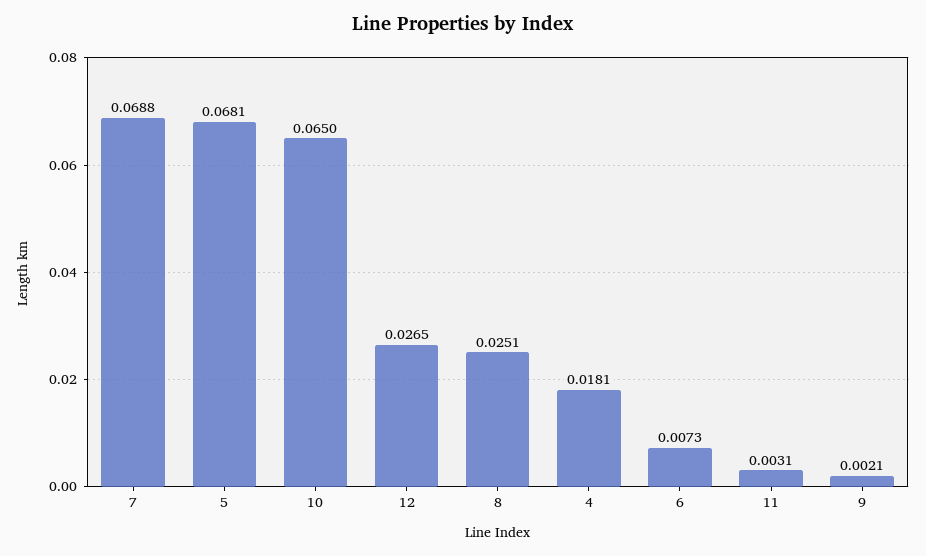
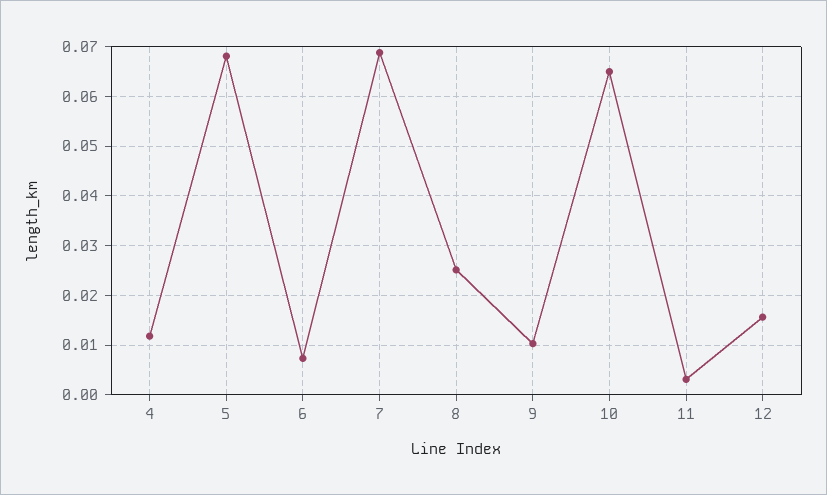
  {
    "7": 0.0688,
    "5": 0.0681,
    "10": 0.065,
-   "12": 0.0265,
+   "12": 0.016,
    "8": 0.0251,
-   "4": 0.0181,
+   "4": 0.012,
    "6": 0.0073,
    "11": 0.0031,
-   "9": 0.0021
+   "9": 0.01
  }

